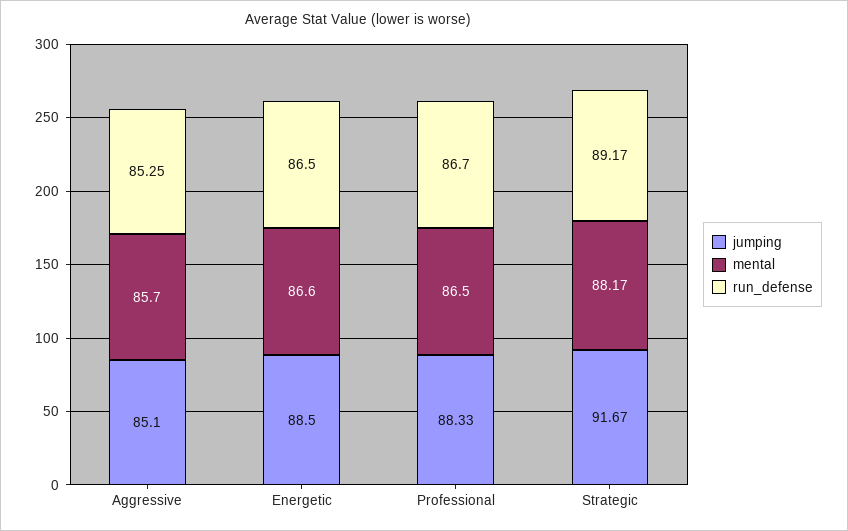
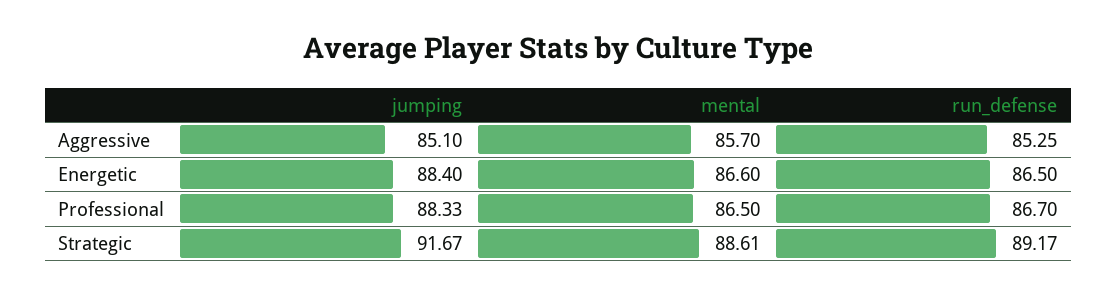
  {
    "jumping": {
      "Aggressive": 85.1,
-     "Energetic": 88.5,
+     "Energetic": 88.4,
      "Professional": 88.33,
      "Strategic": 91.67
    },
    "mental": {
      "Aggressive": 85.7,
      "Energetic": 86.6,
      "Professional": 86.5,
-     "Strategic": 88.17
+     "Strategic": 88.61
    },
    "run_defense": {
      "Aggressive": 85.25,
      "Energetic": 86.5,
      "Professional": 86.7,
      "Strategic": 89.17
    }
  }

